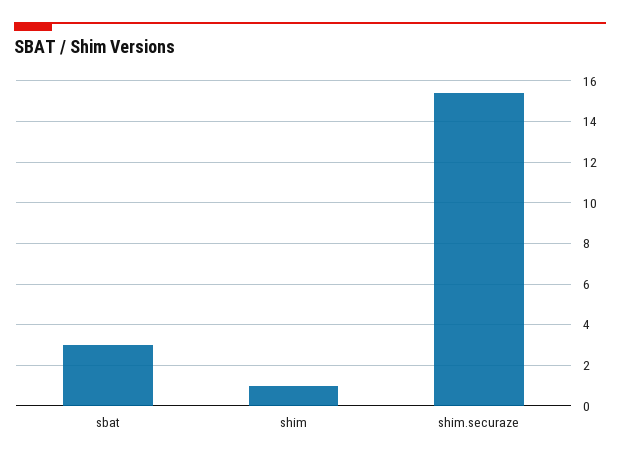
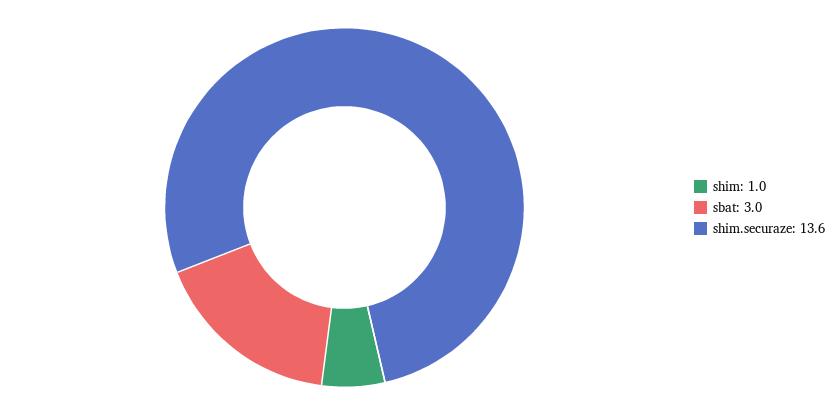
  {
    "sbat": 3,
    "shim": 1,
-   "shim.securaze": 15.5
+   "shim.securaze": 13.6
  }

